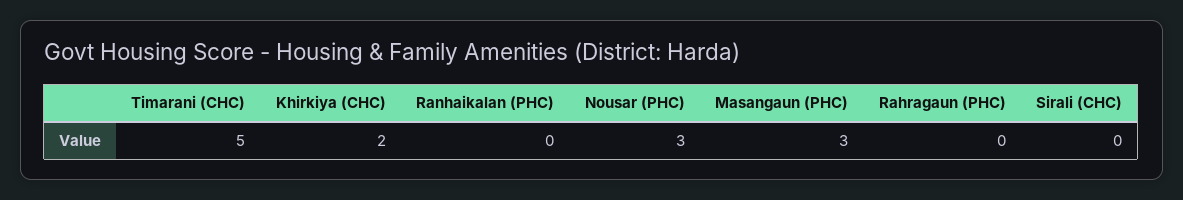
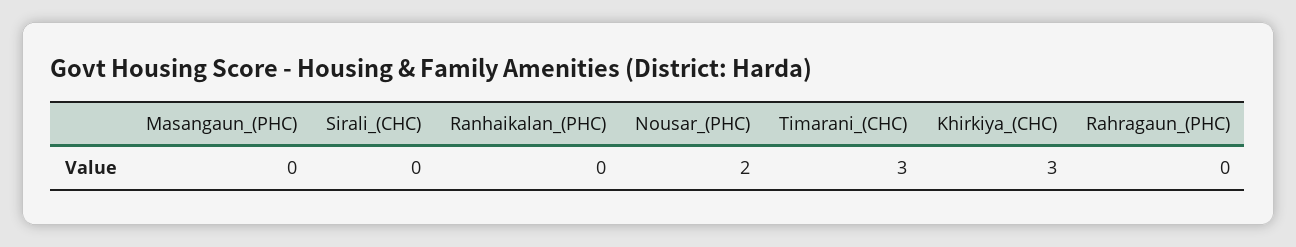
  {
-   "Timarani (CHC)": 5,
+   "Timarani (CHC)": 3,
-   "Khirkiya (CHC)": 2,
+   "Khirkiya (CHC)": 3,
    "Ranhaikalan (PHC)": 0,
-   "Nousar (PHC)": 3,
+   "Nousar (PHC)": 2,
-   "Masangaun (PHC)": 3,
+   "Masangaun (PHC)": 0,
    "Rahragaun (PHC)": 0,
    "Sirali (CHC)": 0
  }

